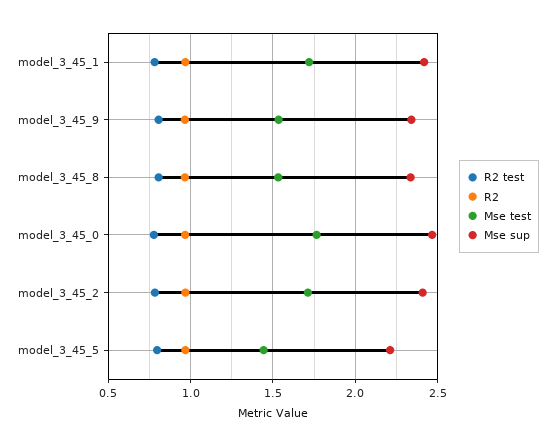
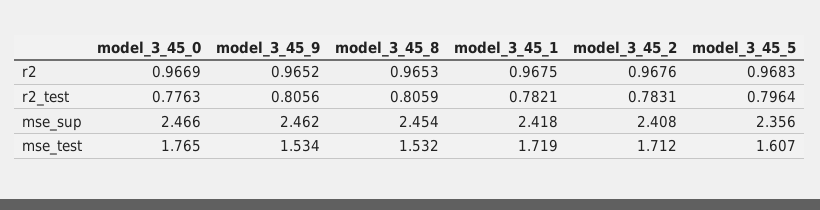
  {
    "R2 test": {
      "model_3_45_1": 0.7821,
      "model_3_45_9": 0.8056,
      "model_3_45_8": 0.8059,
      "model_3_45_0": 0.7763,
      "model_3_45_2": 0.7831,
      "model_3_45_5": 0.7964
    },
    "R2": {
      "model_3_45_1": 0.9675,
      "model_3_45_9": 0.9652,
      "model_3_45_8": 0.9653,
      "model_3_45_0": 0.9669,
      "model_3_45_2": 0.9676,
      "model_3_45_5": 0.9683
    },
    "Mse test": {
      "model_3_45_1": 1.719,
      "model_3_45_9": 1.534,
      "model_3_45_8": 1.532,
      "model_3_45_0": 1.765,
      "model_3_45_2": 1.712,
-     "model_3_45_5": 1.45
+     "model_3_45_5": 1.607
    },
    "Mse sup": {
      "model_3_45_1": 2.418,
-     "model_3_45_9": 2.35,
+     "model_3_45_9": 2.462,
-     "model_3_45_8": 2.35,
+     "model_3_45_8": 2.454,
      "model_3_45_0": 2.466,
      "model_3_45_2": 2.408,
-     "model_3_45_5": 2.2
+     "model_3_45_5": 2.356
    }
  }

